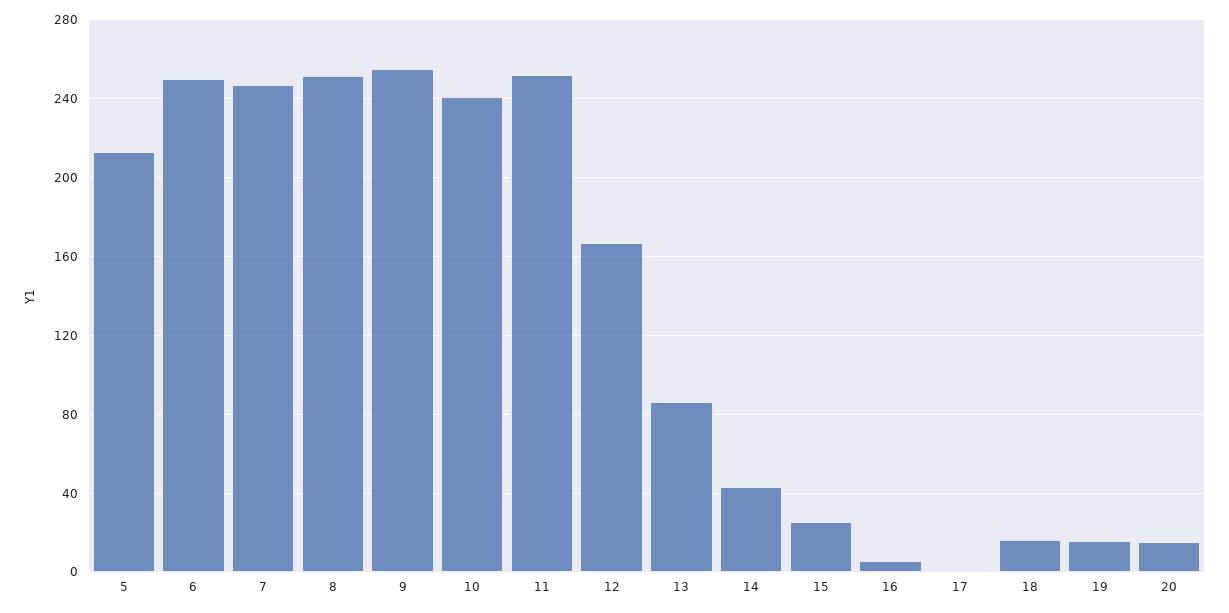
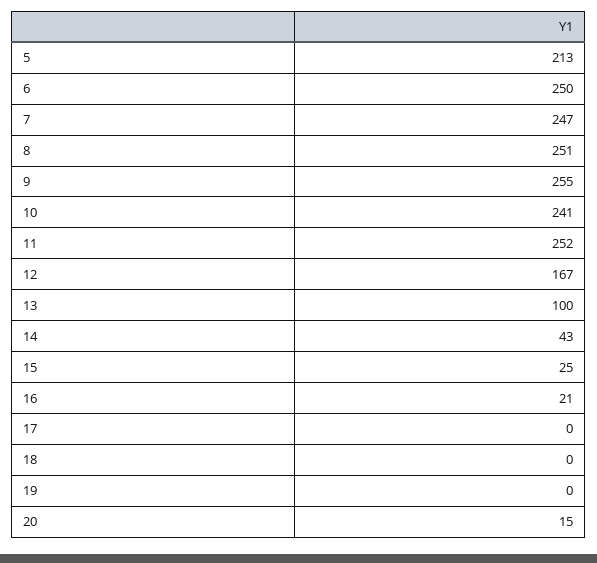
  {
    "5": 213,
    "6": 250,
    "7": 247,
    "8": 251,
    "9": 255,
    "10": 241,
    "11": 252,
    "12": 167,
-   "13": 85,
+   "13": 100,
    "14": 43,
    "15": 25,
-   "16": 5,
+   "16": 21,
    "17": 0,
-   "18": 15,
+   "18": 0,
-   "19": 15,
+   "19": 0,
    "20": 15
  }

